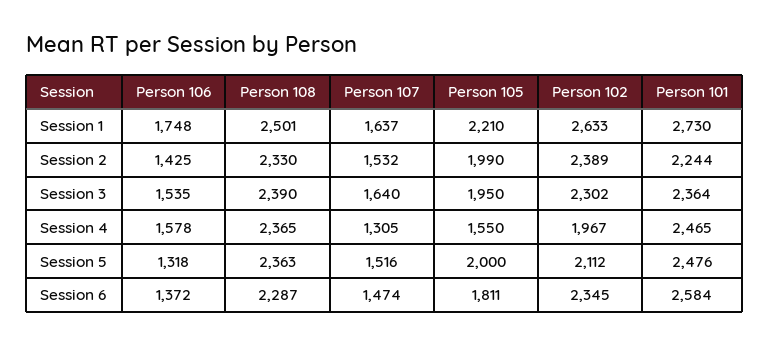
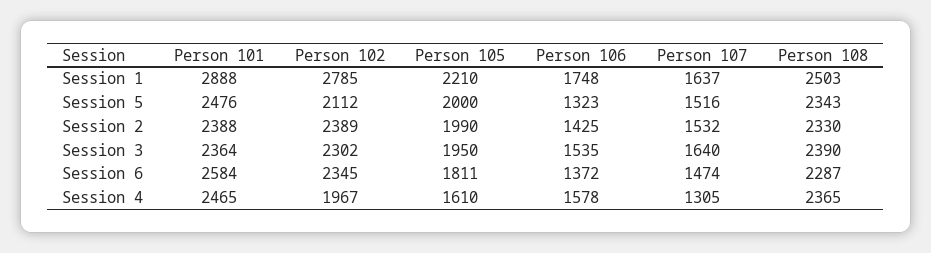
  {
    "Person 106": {
      "Session 1": 1748,
      "Session 2": 1425,
      "Session 3": 1535,
      "Session 4": 1578,
-     "Session 5": 1318,
+     "Session 5": 1323,
      "Session 6": 1372
    },
    "Person 108": {
-     "Session 1": 2501,
+     "Session 1": 2503,
      "Session 2": 2330,
      "Session 3": 2390,
      "Session 4": 2365,
-     "Session 5": 2363,
+     "Session 5": 2343,
      "Session 6": 2287
    },
    "Person 107": {
      "Session 1": 1637,
      "Session 2": 1532,
      "Session 3": 1640,
      "Session 4": 1305,
      "Session 5": 1516,
      "Session 6": 1474
    },
    "Person 105": {
      "Session 1": 2210,
      "Session 2": 1990,
      "Session 3": 1950,
-     "Session 4": 1550,
+     "Session 4": 1610,
      "Session 5": 2000,
      "Session 6": 1811
    },
    "Person 102": {
-     "Session 1": 2633,
+     "Session 1": 2785,
      "Session 2": 2389,
      "Session 3": 2302,
      "Session 4": 1967,
      "Session 5": 2112,
      "Session 6": 2345
    },
    "Person 101": {
-     "Session 1": 2730,
+     "Session 1": 2888,
-     "Session 2": 2244,
+     "Session 2": 2388,
      "Session 3": 2364,
      "Session 4": 2465,
      "Session 5": 2476,
      "Session 6": 2584
    }
  }

